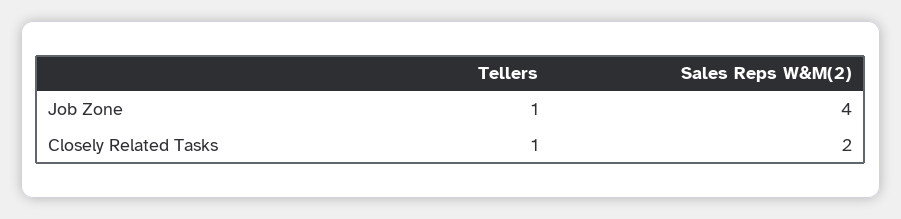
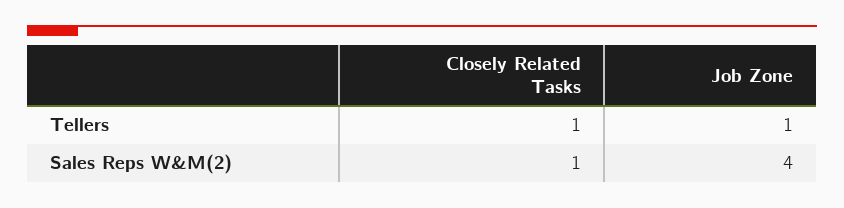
  {
    "Tellers": {
      "Job Zone": 1,
      "Closely Related Tasks": 1
    },
    "Sales Reps W&M(2)": {
      "Job Zone": 4,
-     "Closely Related Tasks": 2
+     "Closely Related Tasks": 1
    }
  }

